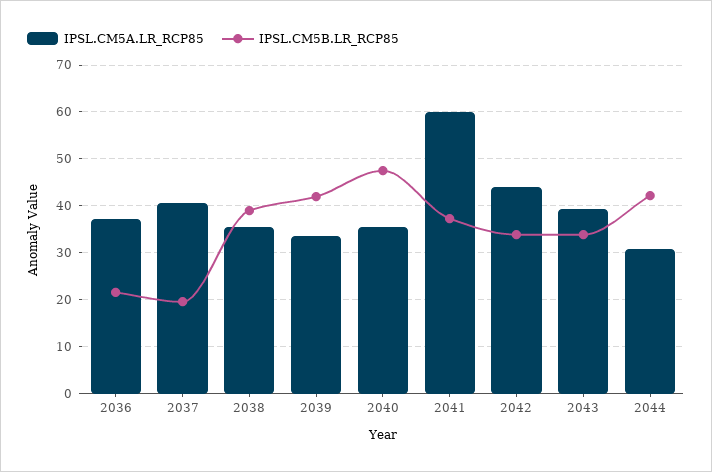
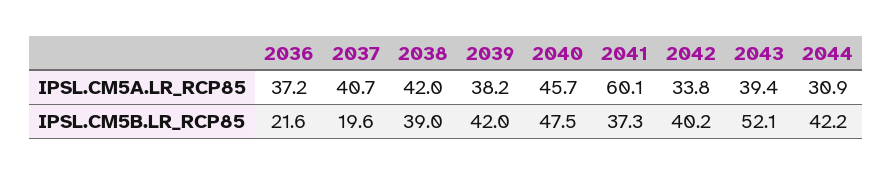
  {
    "IPSL.CM5A.LR_RCP85": {
      "2036": 37.2,
      "2037": 40.7,
-     "2038": 36,
+     "2038": 42,
-     "2039": 34,
+     "2039": 38.2,
-     "2040": 36,
+     "2040": 45.7,
      "2041": 60.1,
-     "2042": 44,
+     "2042": 33.8,
      "2043": 39.4,
      "2044": 30.9
    },
    "IPSL.CM5B.LR_RCP85": {
      "2036": 21.6,
      "2037": 19.6,
      "2038": 39,
      "2039": 42,
      "2040": 47.5,
      "2041": 37.3,
-     "2042": 34,
+     "2042": 40.2,
-     "2043": 34,
+     "2043": 52.1,
      "2044": 42.2
    }
  }

